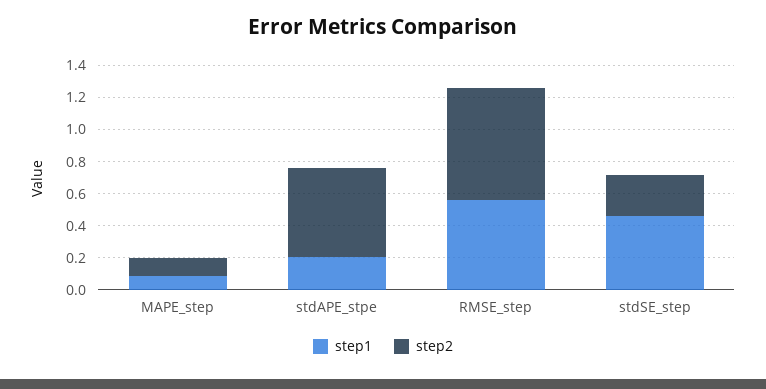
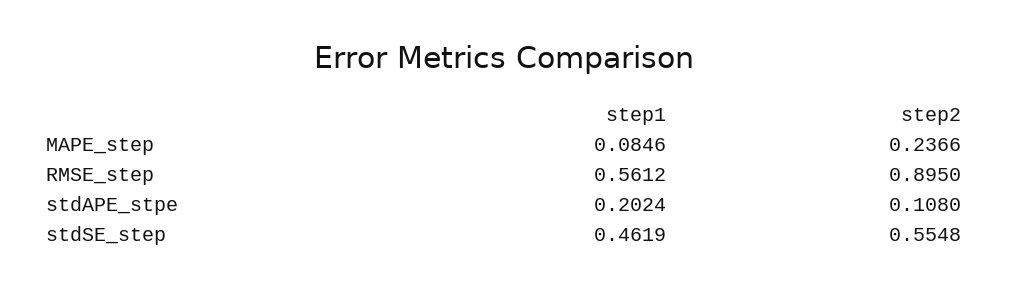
  {
    "step1": {
      "MAPE_step": 0.0846,
      "stdAPE_stpe": 0.2024,
      "RMSE_step": 0.5612,
      "stdSE_step": 0.4619
    },
    "step2": {
-     "MAPE_step": 0.1,
+     "MAPE_step": 0.2366,
-     "stdAPE_stpe": 0.55,
+     "stdAPE_stpe": 0.108,
-     "RMSE_step": 0.7,
+     "RMSE_step": 0.895,
-     "stdSE_step": 0.25
+     "stdSE_step": 0.5548
    }
  }

